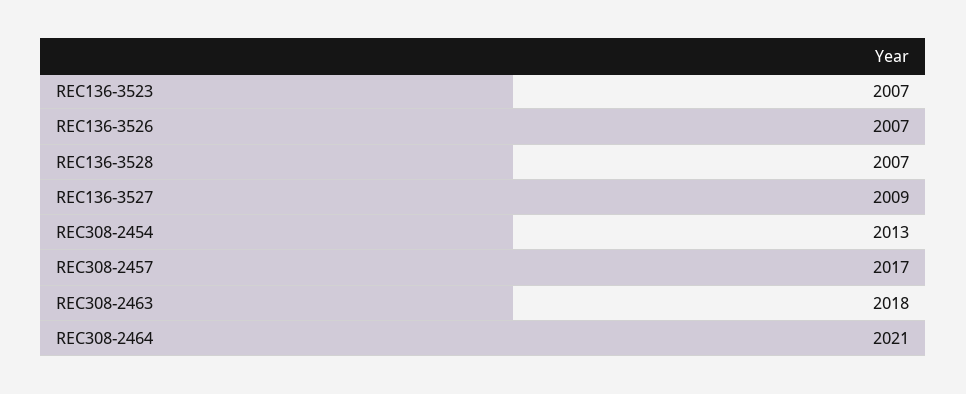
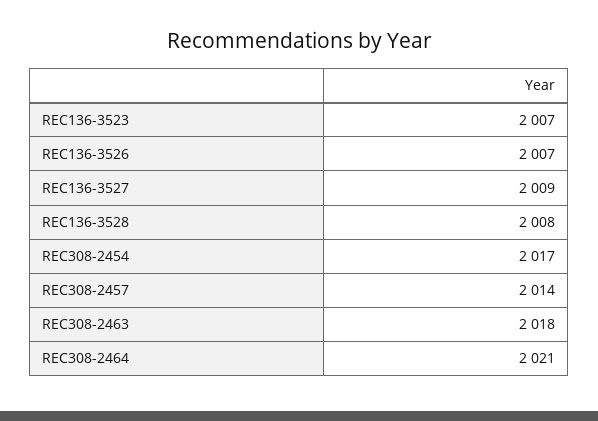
  {
    "REC136-3523": 2007,
    "REC136-3526": 2007,
-   "REC136-3528": 2007,
+   "REC136-3528": 2008,
    "REC136-3527": 2009,
-   "REC308-2454": 2013,
+   "REC308-2454": 2017,
-   "REC308-2457": 2017,
+   "REC308-2457": 2014,
    "REC308-2463": 2018,
    "REC308-2464": 2021
  }

